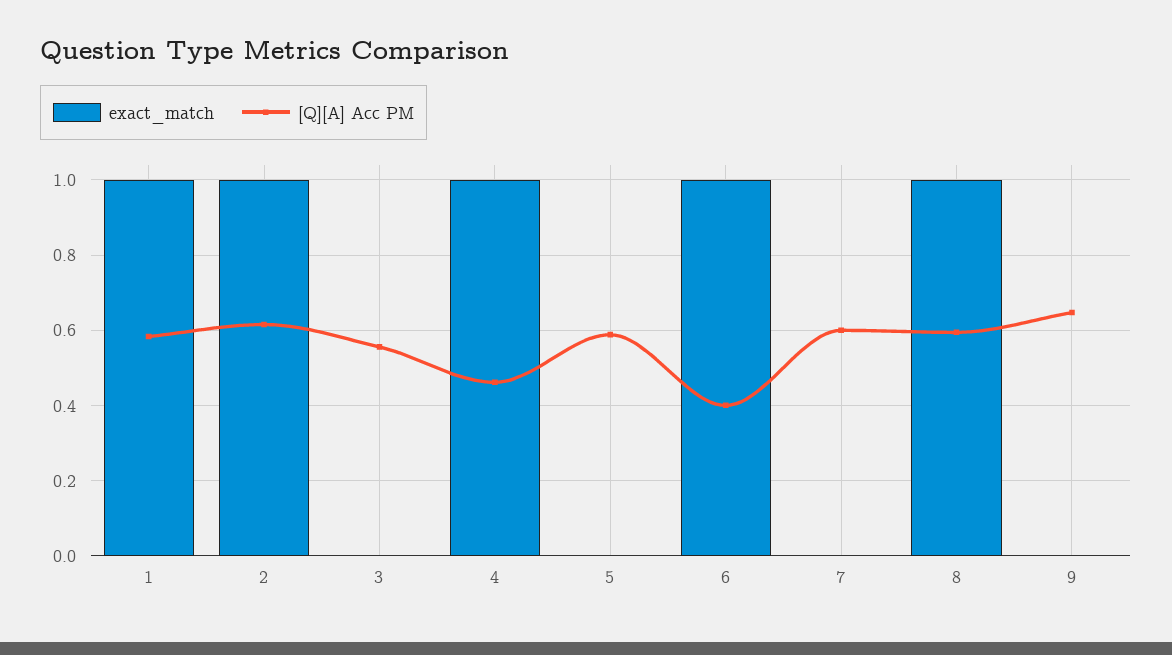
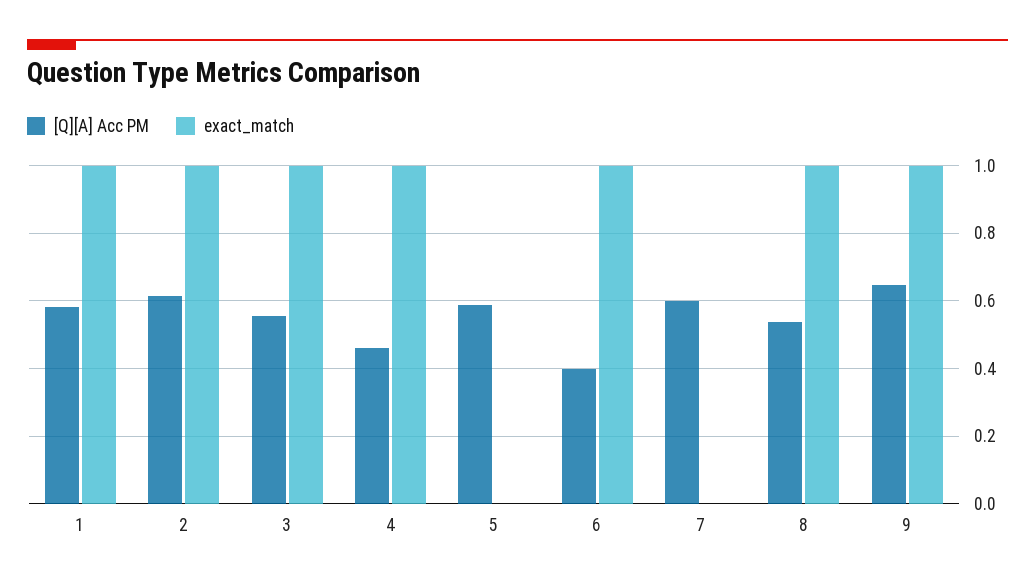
  {
    "exact_match": {
      "1": 1,
      "2": 1,
-     "3": 0,
+     "3": 1,
      "4": 1,
      "5": 0,
      "6": 1,
      "7": 0,
      "8": 1,
-     "9": 0
+     "9": 1
    },
    "[Q][A] Acc PM": {
      "1": 0.58,
      "2": 0.62,
      "3": 0.56,
      "4": 0.46,
      "5": 0.58,
      "6": 0.4,
      "7": 0.6,
-     "8": 0.6,
+     "8": 0.54,
      "9": 0.64
    }
  }

